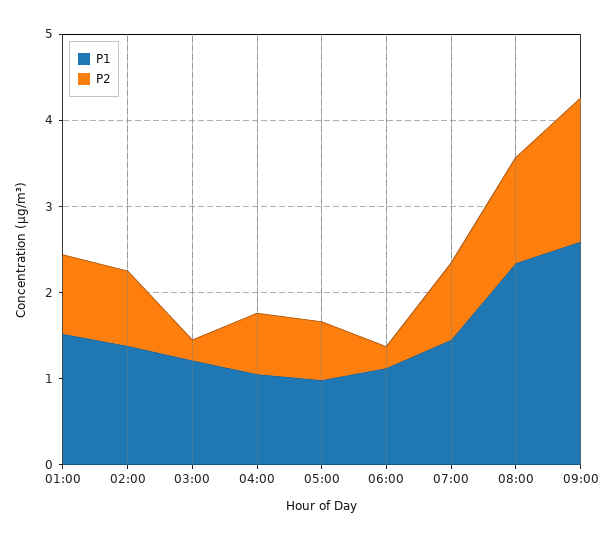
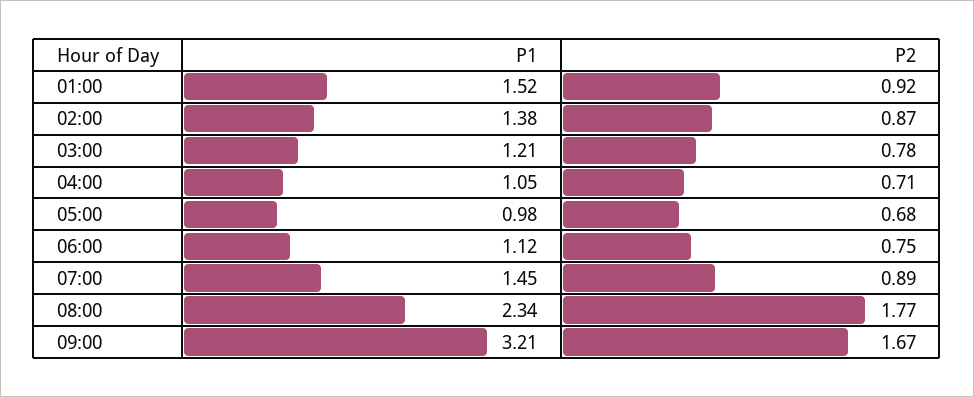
  {
    "P1": {
      "01:00": 1.52,
      "02:00": 1.38,
      "03:00": 1.21,
      "04:00": 1.05,
      "05:00": 0.98,
      "06:00": 1.12,
      "07:00": 1.45,
      "08:00": 2.34,
-     "09:00": 2.6
+     "09:00": 3.21
    },
    "P2": {
      "01:00": 0.92,
      "02:00": 0.87,
-     "03:00": 0.2,
+     "03:00": 0.78,
      "04:00": 0.71,
      "05:00": 0.68,
-     "06:00": 0.2,
+     "06:00": 0.75,
      "07:00": 0.89,
-     "08:00": 1.2,
+     "08:00": 1.77,
      "09:00": 1.67
    }
  }

